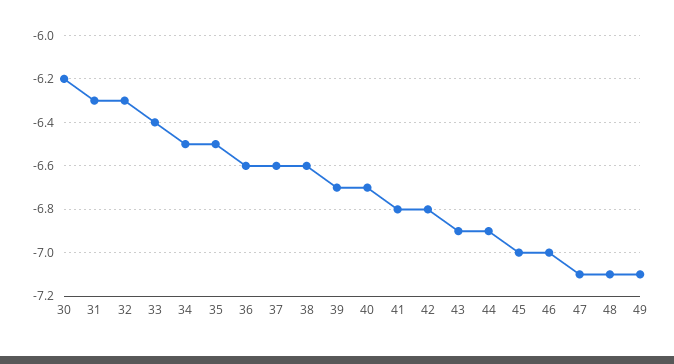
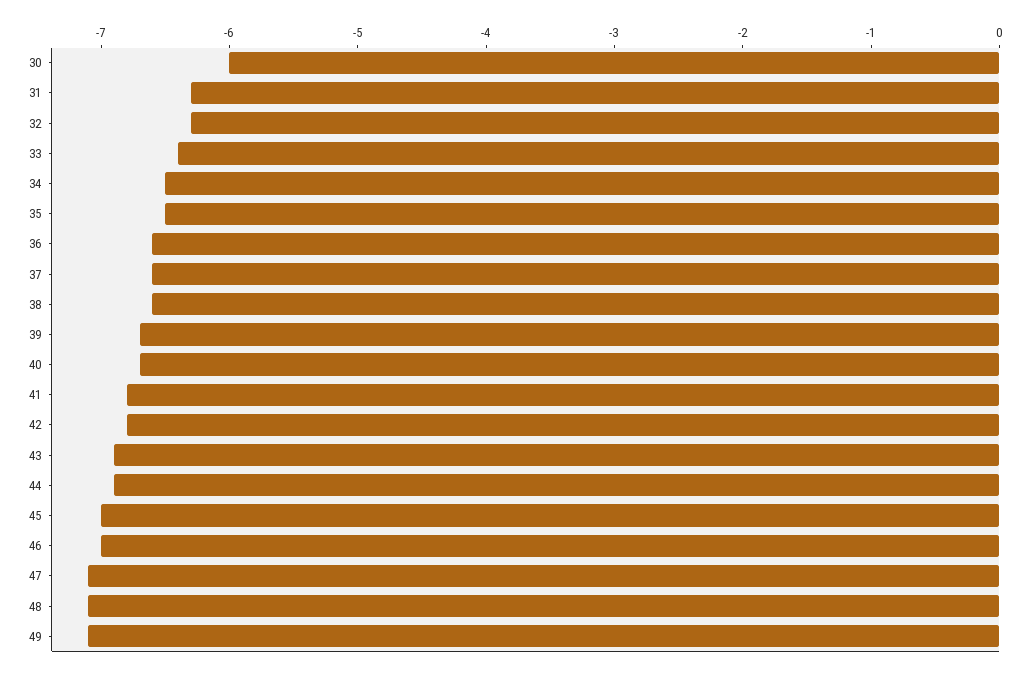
  {
-   "30": -6.2,
+   "30": -6,
    "31": -6.3,
    "32": -6.3,
    "33": -6.4,
    "34": -6.5,
    "35": -6.5,
    "36": -6.6,
    "37": -6.6,
    "38": -6.6,
    "39": -6.7,
    "40": -6.7,
    "41": -6.8,
    "42": -6.8,
    "43": -6.9,
    "44": -6.9,
    "45": -7,
    "46": -7,
    "47": -7.1,
    "48": -7.1,
    "49": -7.1
  }

